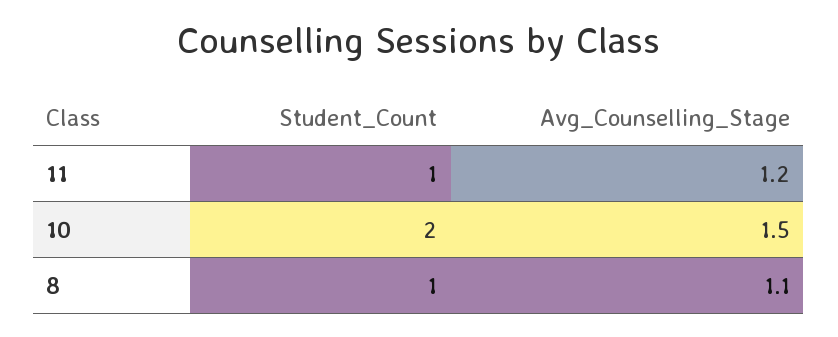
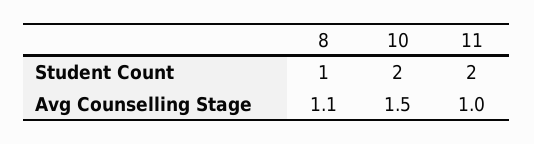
  {
    "Student_Count": {
-     "11": 1,
+     "11": 2,
      "10": 2,
      "8": 1
    },
    "Avg_Counselling_Stage": {
-     "11": 1.2,
+     "11": 1,
      "10": 1.5,
      "8": 1.1
    }
  }

